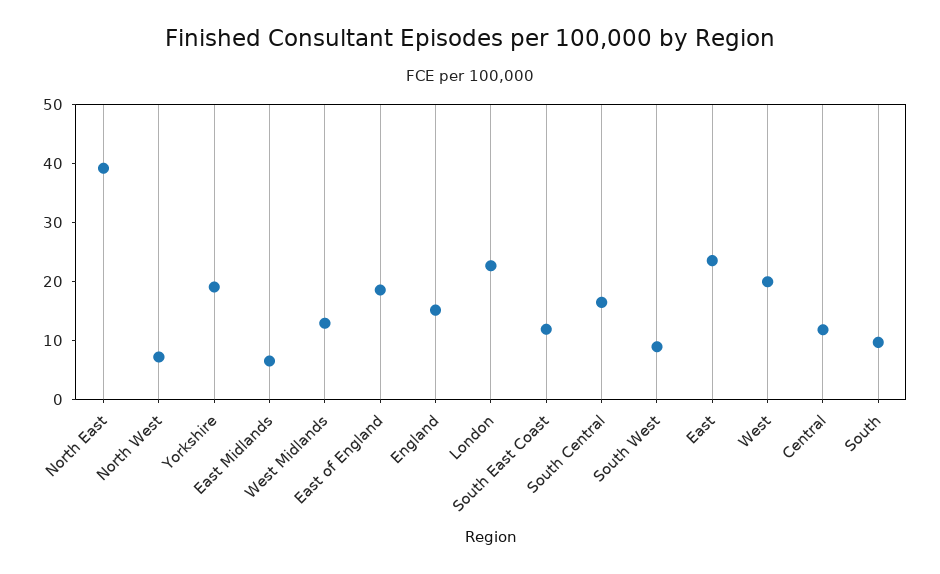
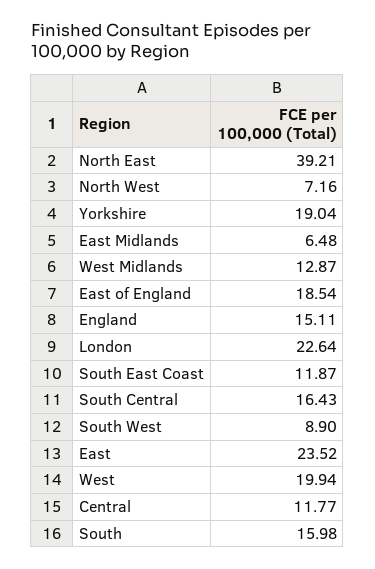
  {
    "North East": 39.21,
    "North West": 7.16,
    "Yorkshire": 19.04,
    "East Midlands": 6.48,
    "West Midlands": 12.87,
    "East of England": 18.54,
    "England": 15.11,
    "London": 22.64,
    "South East Coast": 11.87,
    "South Central": 16.43,
    "South West": 8.9,
    "East": 23.52,
    "West": 19.94,
    "Central": 11.77,
-   "South": 10
+   "South": 15.98
  }

